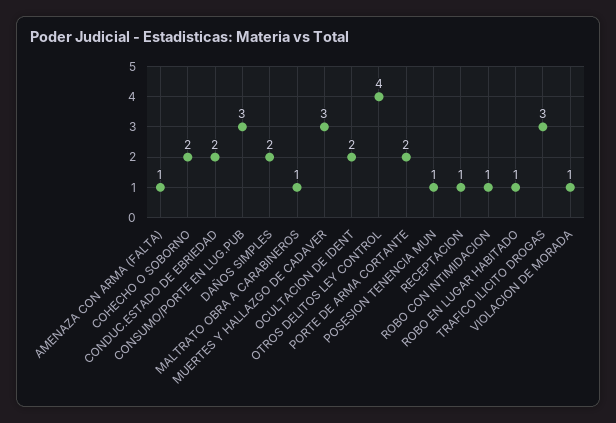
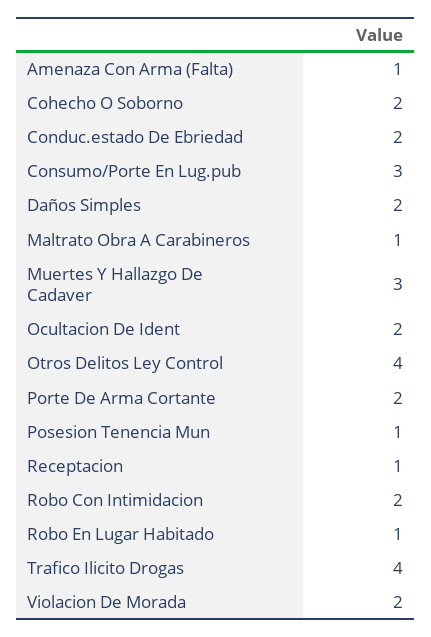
  {
    "AMENAZA CON ARMA (FALTA)": 1,
    "COHECHO O SOBORNO": 2,
    "CONDUC.ESTADO DE EBRIEDAD": 2,
    "CONSUMO/PORTE EN LUG.PUB": 3,
    "DAÑOS SIMPLES": 2,
    "MALTRATO OBRA A CARABINEROS": 1,
    "MUERTES Y HALLAZGO DE CADAVER": 3,
    "OCULTACION DE IDENT": 2,
    "OTROS DELITOS LEY CONTROL": 4,
    "PORTE DE ARMA CORTANTE": 2,
    "POSESION TENENCIA MUN": 1,
    "RECEPTACION": 1,
-   "ROBO CON INTIMIDACION": 1,
+   "ROBO CON INTIMIDACION": 2,
    "ROBO EN LUGAR HABITADO": 1,
-   "TRAFICO ILICITO DROGAS": 3,
+   "TRAFICO ILICITO DROGAS": 4,
-   "VIOLACION DE MORADA": 1
+   "VIOLACION DE MORADA": 2
  }

